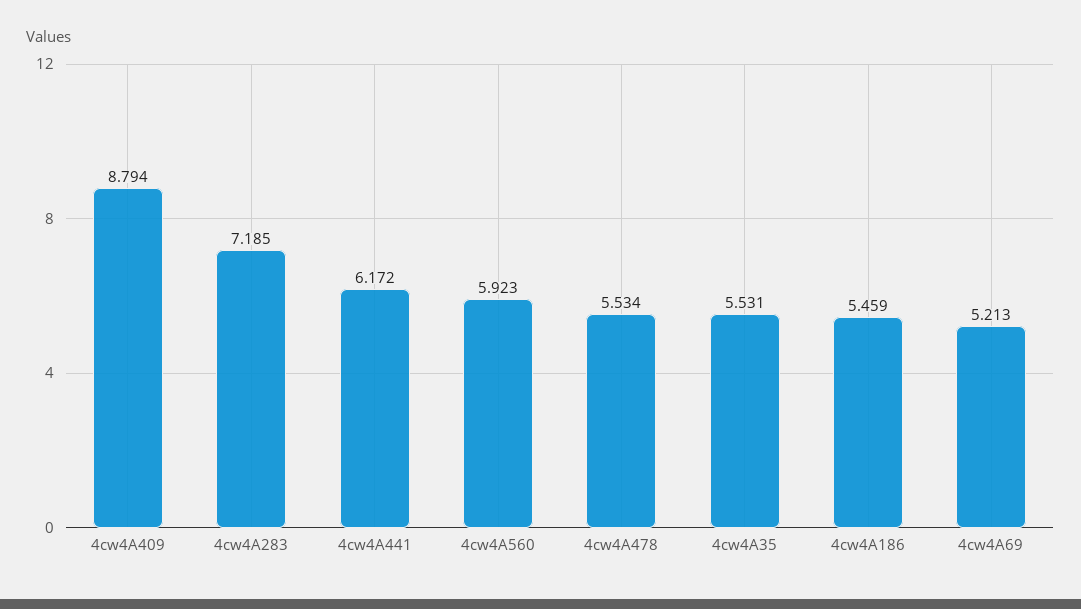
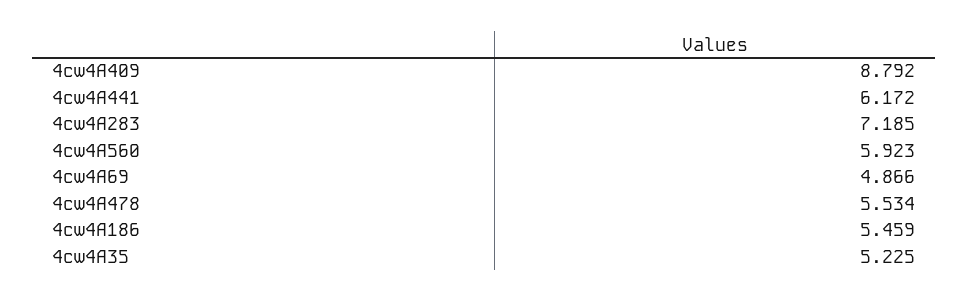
  {
-   "4cw4A409": 8.794,
+   "4cw4A409": 8.792,
    "4cw4A283": 7.185,
    "4cw4A441": 6.172,
    "4cw4A560": 5.923,
    "4cw4A478": 5.534,
-   "4cw4A35": 5.531,
+   "4cw4A35": 5.225,
    "4cw4A186": 5.459,
-   "4cw4A69": 5.213
+   "4cw4A69": 4.866
  }

